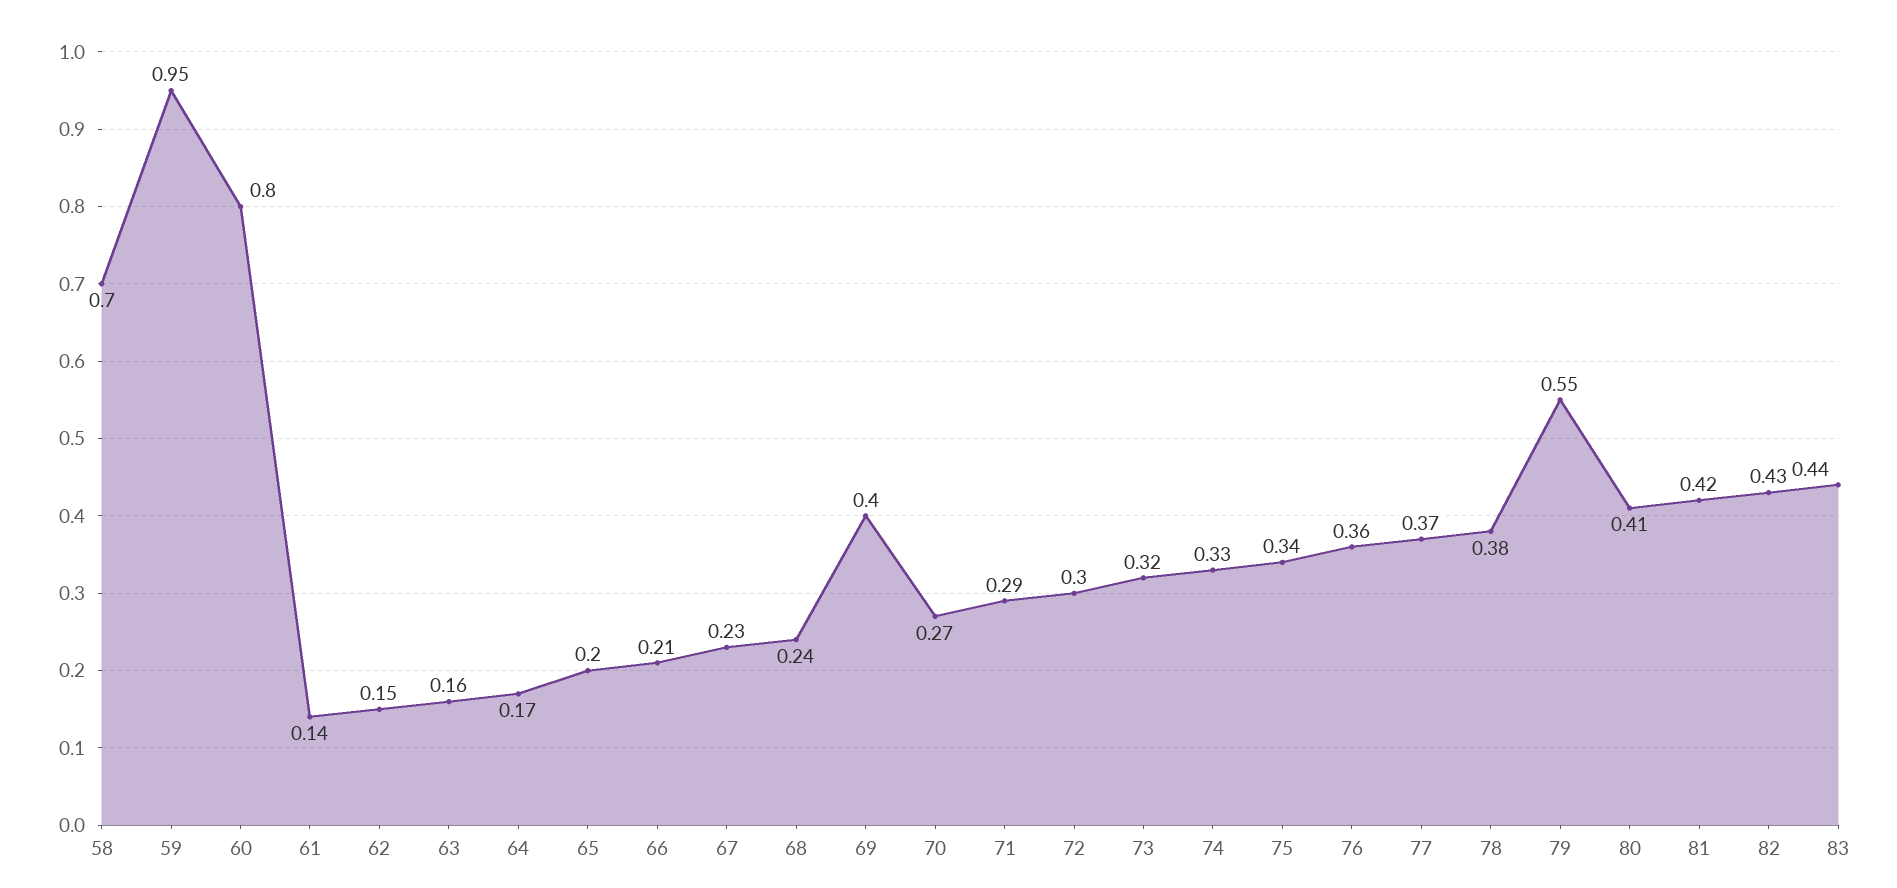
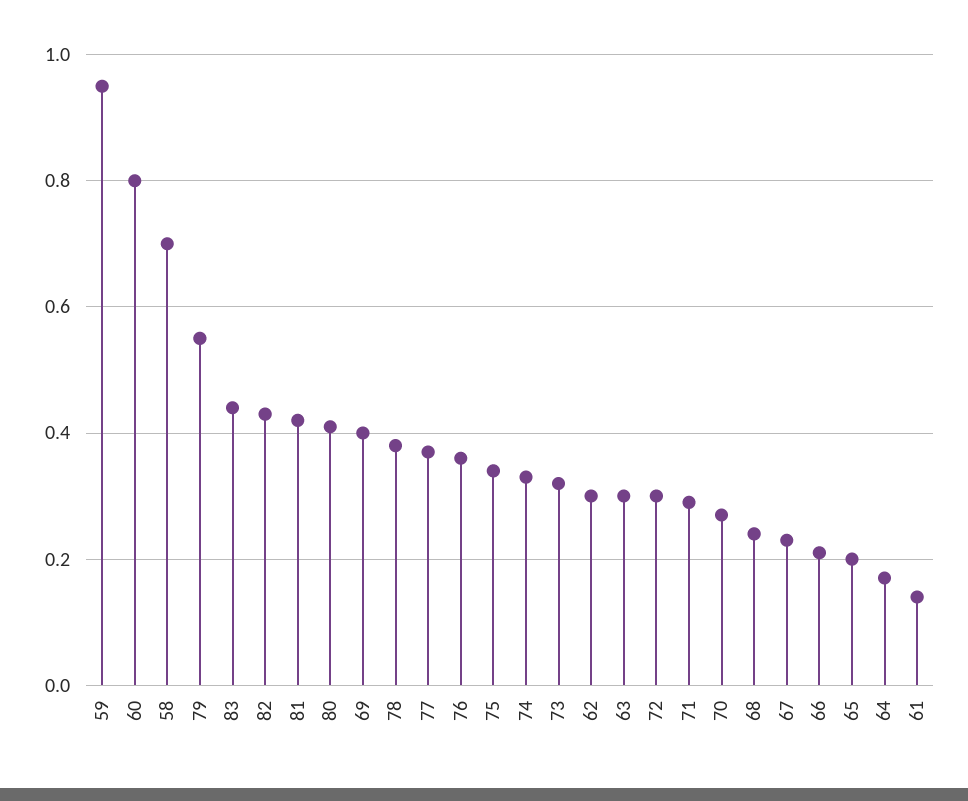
  {
    "58": 0.7,
    "59": 0.95,
    "60": 0.8,
    "61": 0.14,
-   "62": 0.15,
+   "62": 0.3,
-   "63": 0.16,
+   "63": 0.3,
    "64": 0.17,
    "65": 0.2,
    "66": 0.21,
    "67": 0.23,
    "68": 0.24,
    "69": 0.4,
    "70": 0.27,
    "71": 0.29,
    "72": 0.3,
    "73": 0.32,
    "74": 0.33,
    "75": 0.34,
    "76": 0.36,
    "77": 0.37,
    "78": 0.38,
    "79": 0.55,
    "80": 0.41,
    "81": 0.42,
    "82": 0.43,
    "83": 0.44
  }

